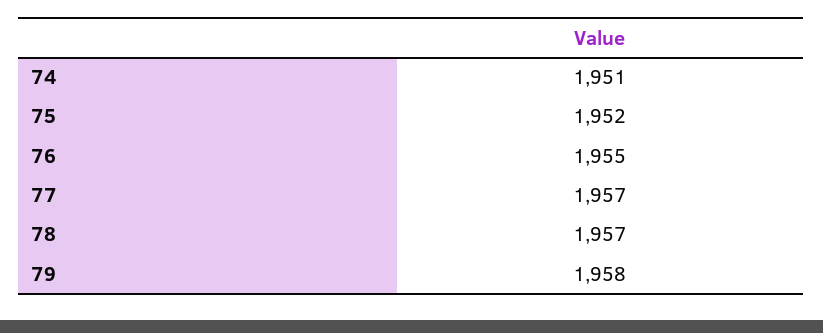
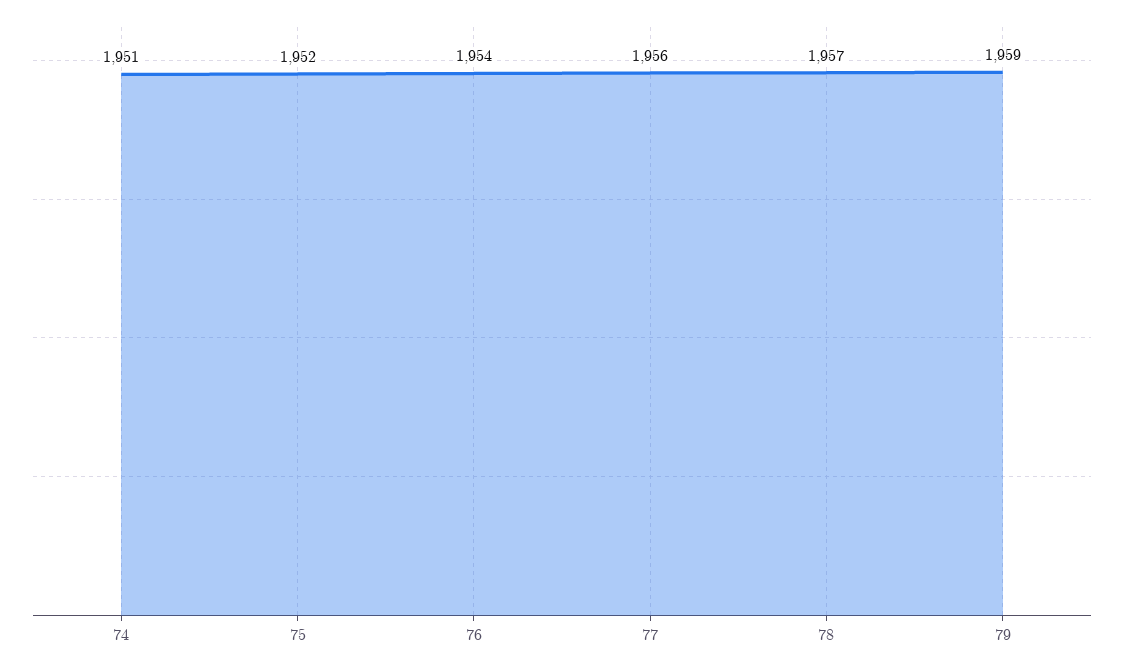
  {
    "74": 1951,
    "75": 1952,
-   "76": 1955,
+   "76": 1954,
-   "77": 1957,
+   "77": 1956,
    "78": 1957,
-   "79": 1958
+   "79": 1959
  }

